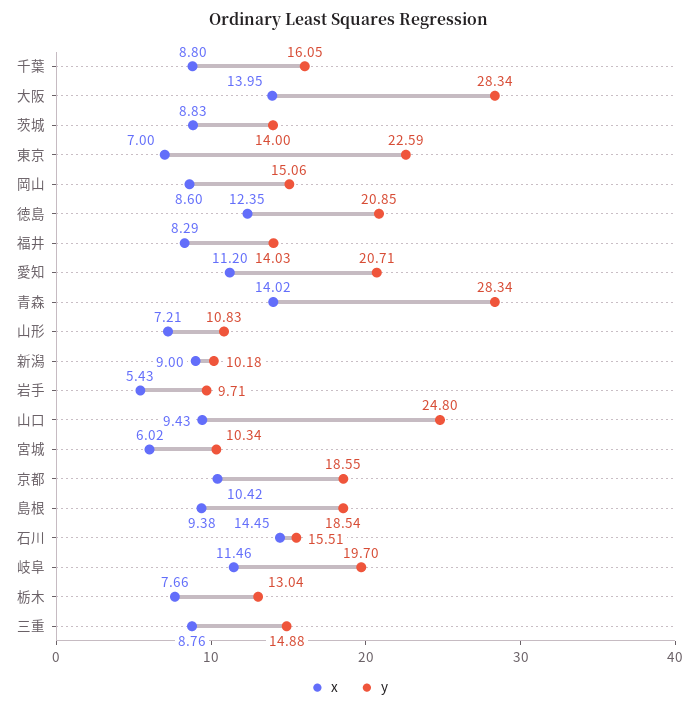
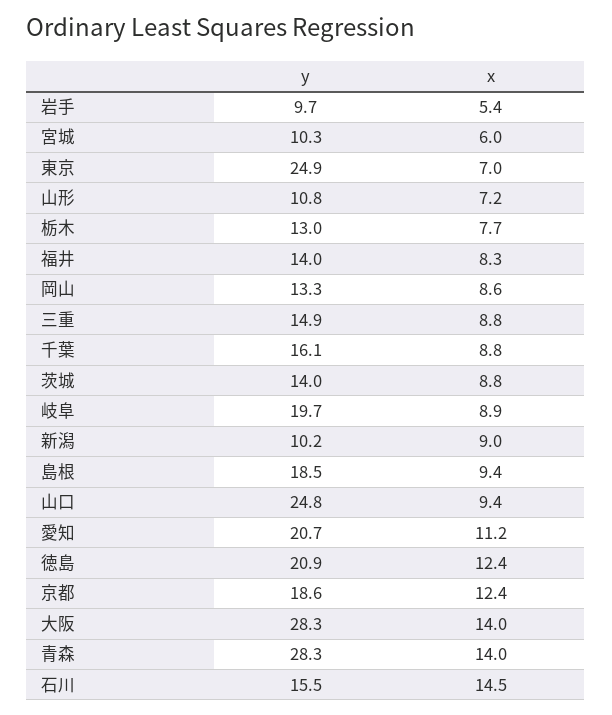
  {
    "x": {
      "千葉": 8.8,
      "大阪": 13.95,
      "茨城": 8.83,
      "東京": 7,
      "岡山": 8.6,
      "徳島": 12.35,
      "福井": 8.29,
      "愛知": 11.2,
      "青森": 14.02,
      "山形": 7.21,
      "新潟": 9,
      "岩手": 5.43,
      "山口": 9.43,
      "宮城": 6.02,
-     "京都": 10.42,
+     "京都": 12.4,
      "島根": 9.38,
      "石川": 14.45,
-     "岐阜": 11.46,
+     "岐阜": 8.9,
      "栃木": 7.66,
      "三重": 8.76
    },
    "y": {
      "千葉": 16.05,
      "大阪": 28.34,
      "茨城": 14,
-     "東京": 22.59,
+     "東京": 24.9,
-     "岡山": 15.06,
+     "岡山": 13.3,
      "徳島": 20.85,
      "福井": 14.03,
      "愛知": 20.71,
      "青森": 28.34,
      "山形": 10.83,
      "新潟": 10.18,
      "岩手": 9.71,
      "山口": 24.8,
      "宮城": 10.34,
      "京都": 18.55,
      "島根": 18.54,
      "石川": 15.51,
      "岐阜": 19.7,
      "栃木": 13.04,
      "三重": 14.88
    }
  }

